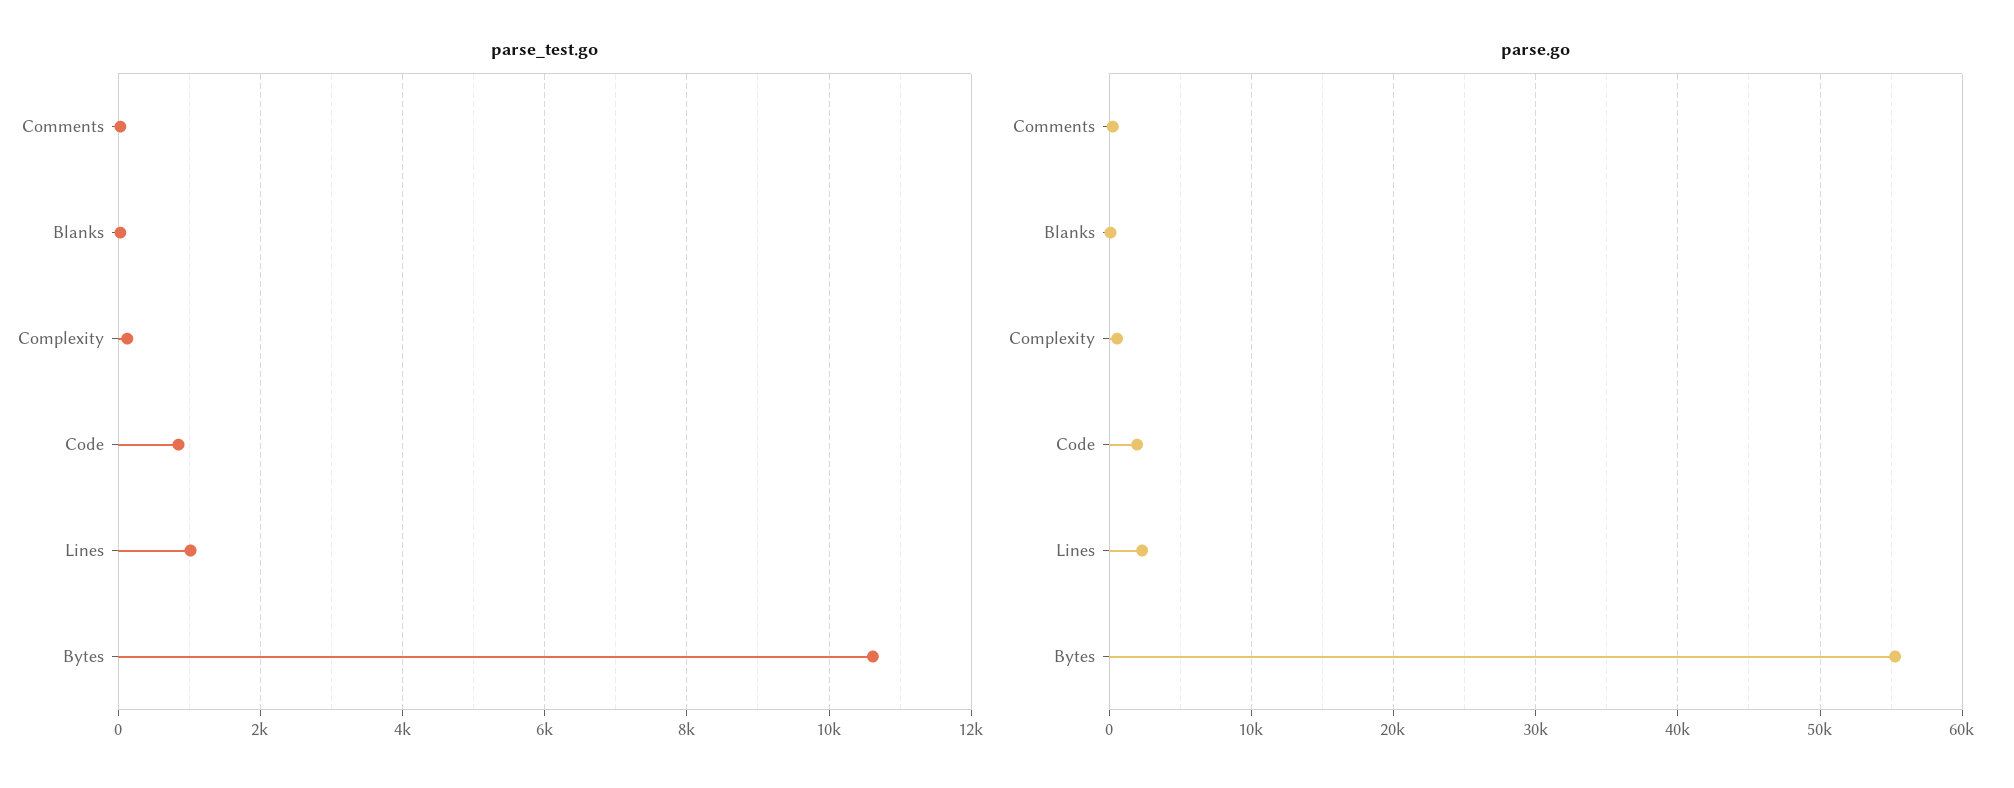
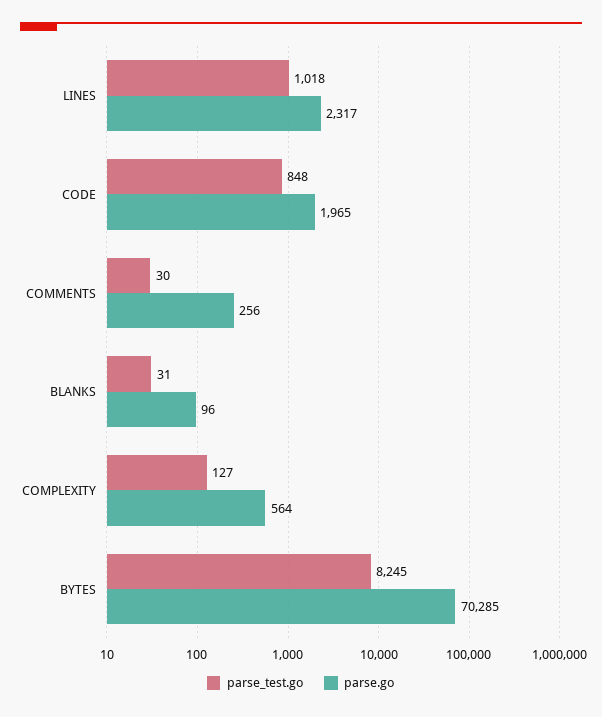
  {
    "parse_test.go": {
      "Comments": 30,
      "Blanks": 31,
      "Complexity": 127,
      "Code": 848,
      "Lines": 1018,
-     "Bytes": 10600
+     "Bytes": 8245
    },
    "parse.go": {
      "Comments": 256,
      "Blanks": 96,
      "Complexity": 564,
      "Code": 1965,
      "Lines": 2317,
-     "Bytes": 55000
+     "Bytes": 70285
    }
  }

